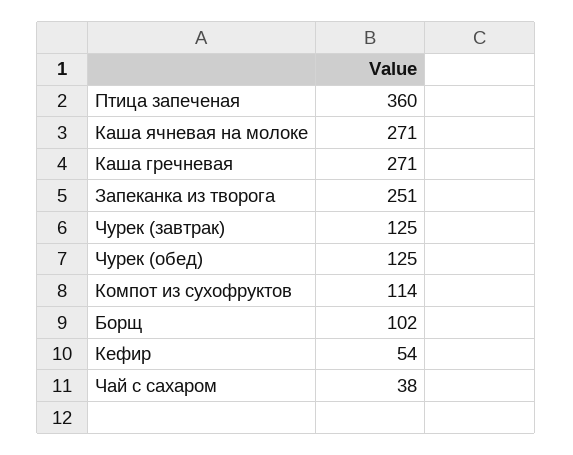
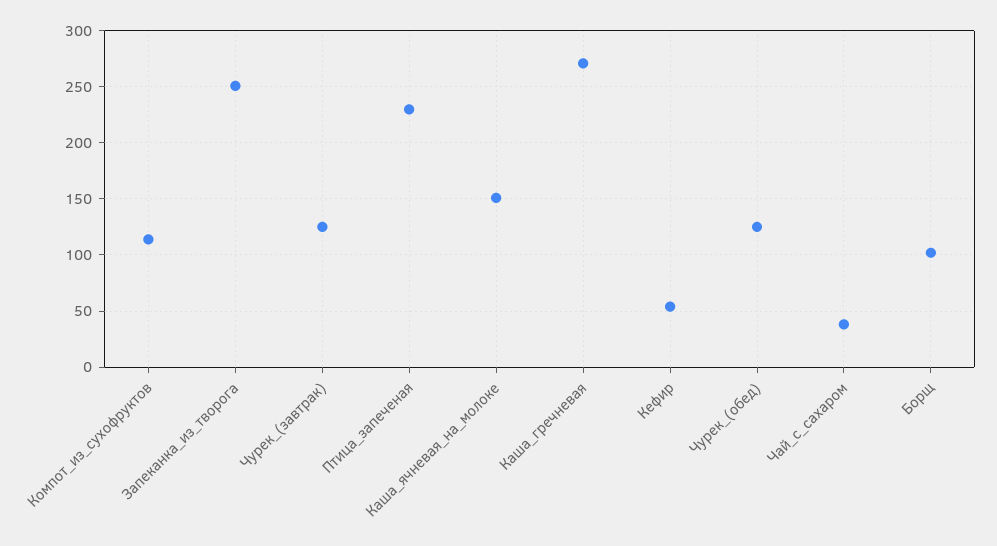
  {
-   "Птица запеченая": 360,
+   "Птица запеченая": 230,
-   "Каша ячневая на молоке": 271,
+   "Каша ячневая на молоке": 150,
    "Каша гречневая": 271,
    "Запеканка из творога": 251,
    "Чурек (завтрак)": 125,
    "Чурек (обед)": 125,
    "Компот из сухофруктов": 114,
    "Борщ": 102,
    "Кефир": 54,
    "Чай с сахаром": 38
  }

